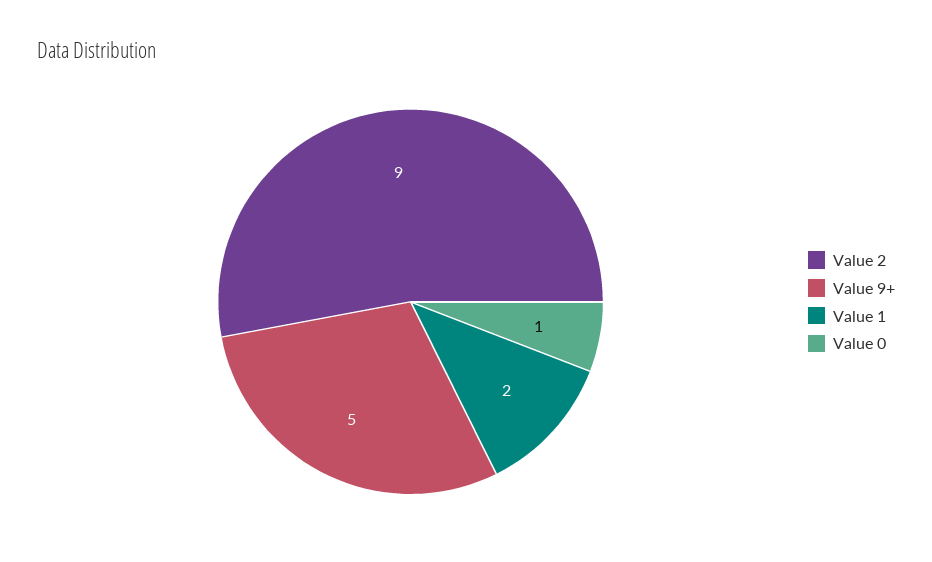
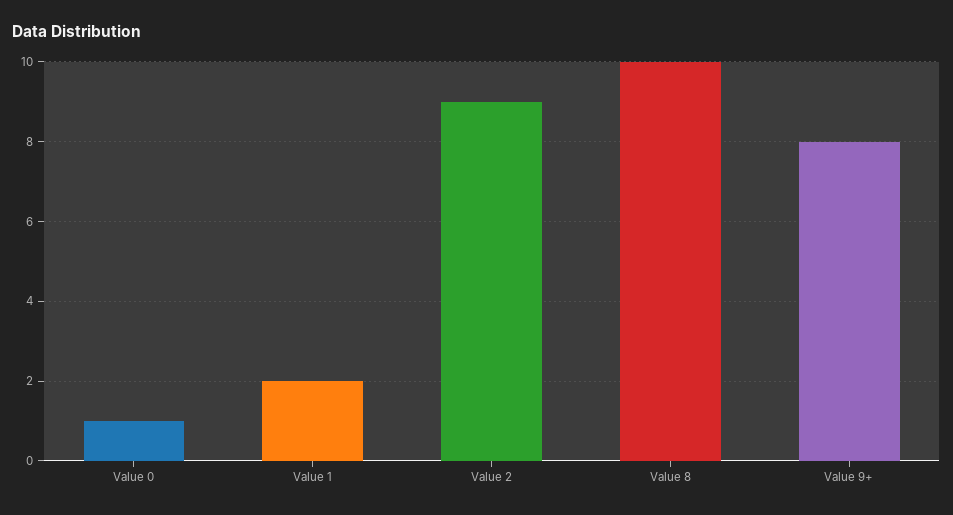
  {
    "Value 2": 9,
-   "Value 9+": 5,
+   "Value 9+": 8,
    "Value 1": 2,
-   "Value 0": 1
+   "Value 0": 1,
+   "Value 8": 10
  }

